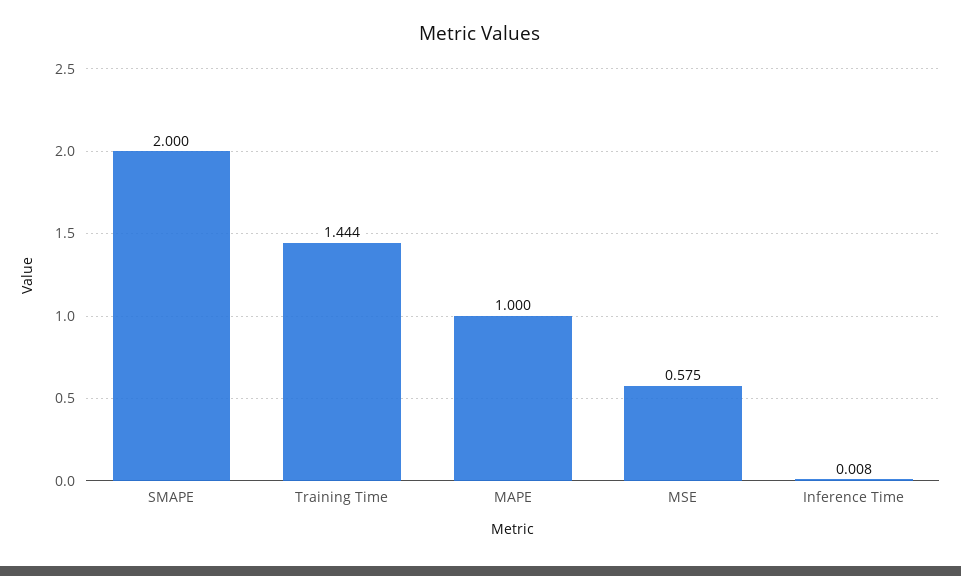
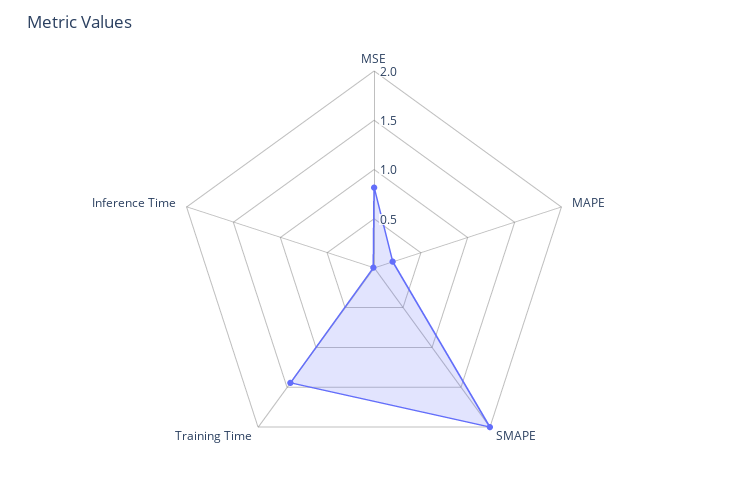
  {
    "SMAPE": 2,
    "Training Time": 1.444,
-   "MAPE": 1,
+   "MAPE": 0.2,
-   "MSE": 0.575,
+   "MSE": 0.8,
    "Inference Time": 0.008
  }

